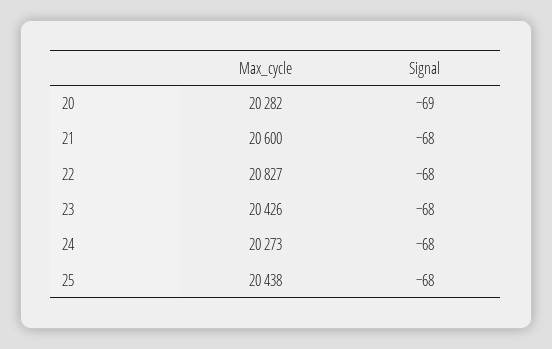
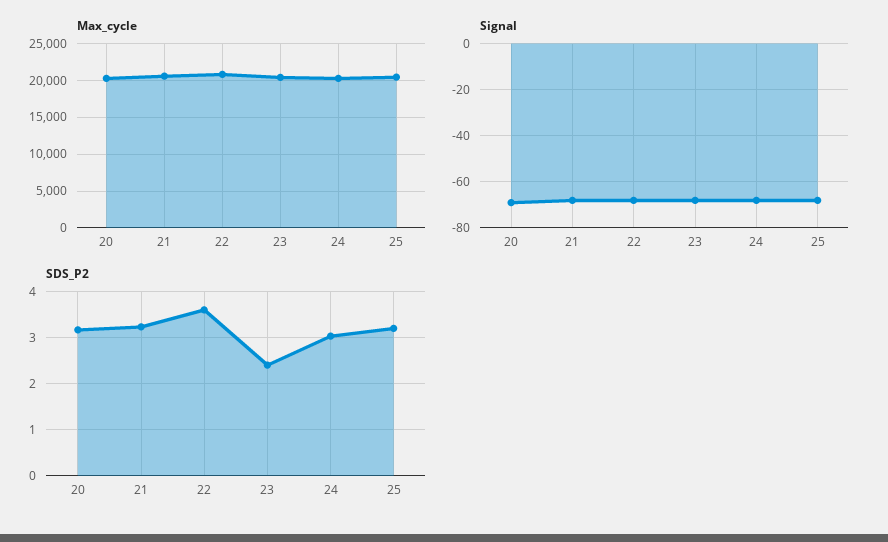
  {
    "Max_cycle": {
      "20": 20282,
      "21": 20600,
      "22": 20827,
      "23": 20426,
      "24": 20273,
      "25": 20438
    },
    "Signal": {
      "20": -69,
      "21": -68,
      "22": -68,
      "23": -68,
      "24": -68,
      "25": -68
-   }
+   },
+   "SDS_P2": {
+     "20": 3.2,
+     "21": 3.2,
+     "22": 3.6,
+     "23": 2.4,
+     "24": 3,
+     "25": 3.2
+   }
  }

